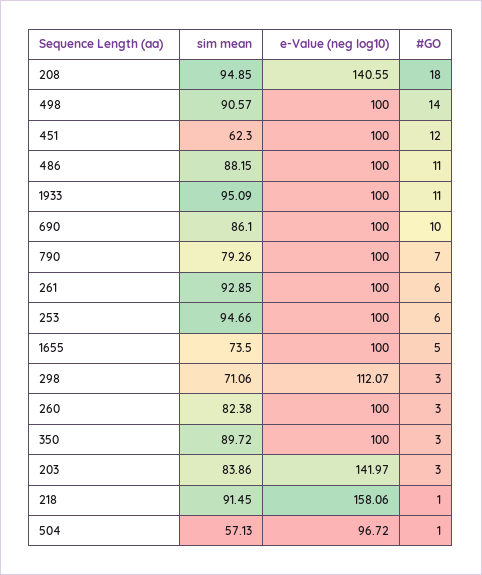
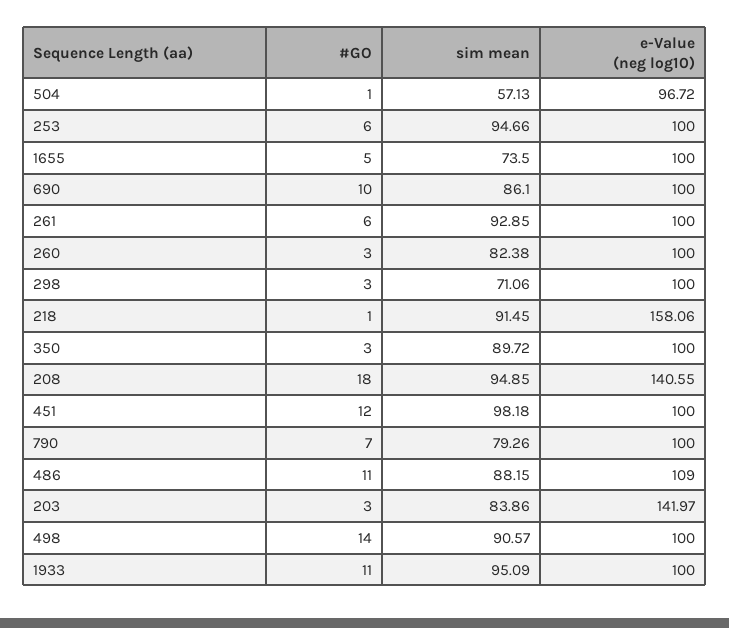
  {
    "sim mean": {
      "208": 94.85,
      "498": 90.57,
-     "451": 62.3,
+     "451": 98.18,
      "486": 88.15,
      "1933": 95.09,
      "690": 86.1,
      "790": 79.26,
      "261": 92.85,
      "253": 94.66,
      "1655": 73.5,
      "298": 71.06,
      "260": 82.38,
      "350": 89.72,
      "203": 83.86,
      "218": 91.45,
      "504": 57.13
    },
    "e-Value (neg log10)": {
      "208": 140.55,
      "498": 100,
      "451": 100,
-     "486": 100,
+     "486": 109,
      "1933": 100,
      "690": 100,
      "790": 100,
      "261": 100,
      "253": 100,
      "1655": 100,
-     "298": 112.07,
+     "298": 100,
      "260": 100,
      "350": 100,
      "203": 141.97,
      "218": 158.06,
      "504": 96.72
    },
    "#GO": {
      "208": 18,
      "498": 14,
      "451": 12,
      "486": 11,
      "1933": 11,
      "690": 10,
      "790": 7,
      "261": 6,
      "253": 6,
      "1655": 5,
      "298": 3,
      "260": 3,
      "350": 3,
      "203": 3,
      "218": 1,
      "504": 1
    }
  }

